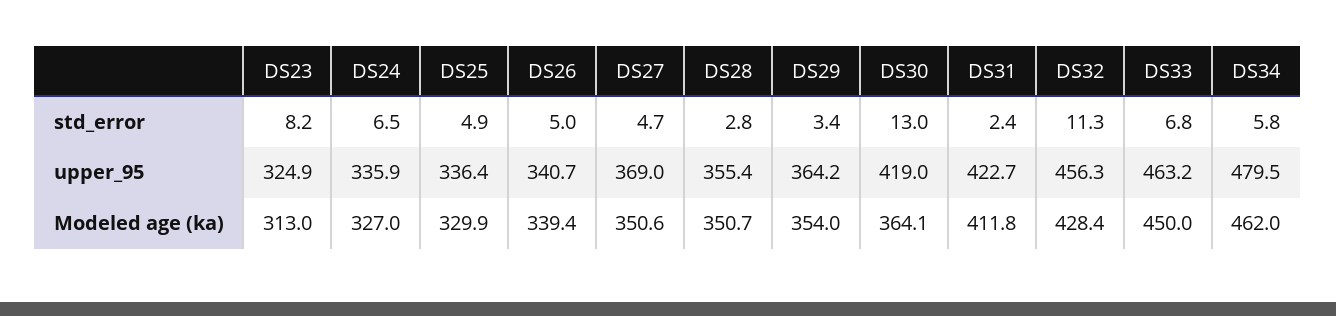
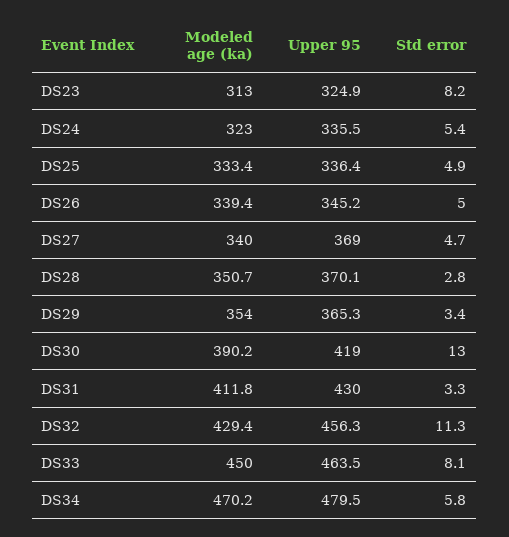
  {
    "DS23": {
      "std_error": 8.2,
      "upper_95": 324.9,
      "Modeled age (ka)": 313
    },
    "DS24": {
-     "std_error": 6.5,
+     "std_error": 5.4,
-     "upper_95": 335.9,
+     "upper_95": 335.5,
-     "Modeled age (ka)": 327
+     "Modeled age (ka)": 323
    },
    "DS25": {
      "std_error": 4.9,
      "upper_95": 336.4,
-     "Modeled age (ka)": 329.9
+     "Modeled age (ka)": 333.4
    },
    "DS26": {
      "std_error": 5,
-     "upper_95": 340.7,
+     "upper_95": 345.2,
      "Modeled age (ka)": 339.4
    },
    "DS27": {
      "std_error": 4.7,
      "upper_95": 369,
-     "Modeled age (ka)": 350.6
+     "Modeled age (ka)": 340
    },
    "DS28": {
      "std_error": 2.8,
-     "upper_95": 355.4,
+     "upper_95": 370.1,
      "Modeled age (ka)": 350.7
    },
    "DS29": {
      "std_error": 3.4,
-     "upper_95": 364.2,
+     "upper_95": 365.3,
      "Modeled age (ka)": 354
    },
    "DS30": {
      "std_error": 13,
      "upper_95": 419,
-     "Modeled age (ka)": 364.1
+     "Modeled age (ka)": 390.2
    },
    "DS31": {
-     "std_error": 2.4,
+     "std_error": 3.3,
-     "upper_95": 422.7,
+     "upper_95": 430,
      "Modeled age (ka)": 411.8
    },
    "DS32": {
      "std_error": 11.3,
      "upper_95": 456.3,
-     "Modeled age (ka)": 428.4
+     "Modeled age (ka)": 429.4
    },
    "DS33": {
-     "std_error": 6.8,
+     "std_error": 8.1,
-     "upper_95": 463.2,
+     "upper_95": 463.5,
      "Modeled age (ka)": 450
    },
    "DS34": {
      "std_error": 5.8,
      "upper_95": 479.5,
-     "Modeled age (ka)": 462
+     "Modeled age (ka)": 470.2
    }
  }

